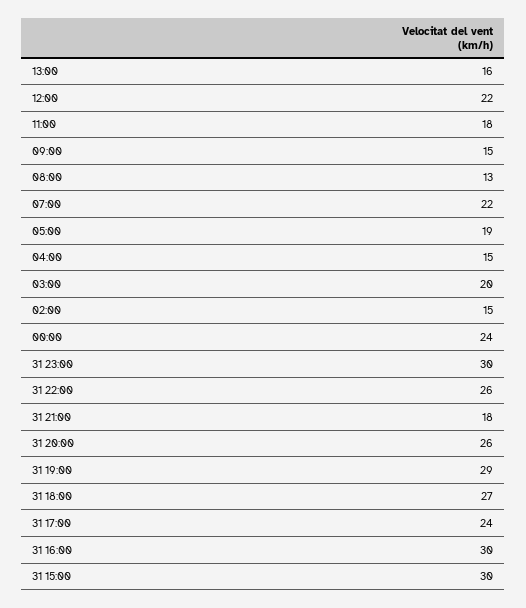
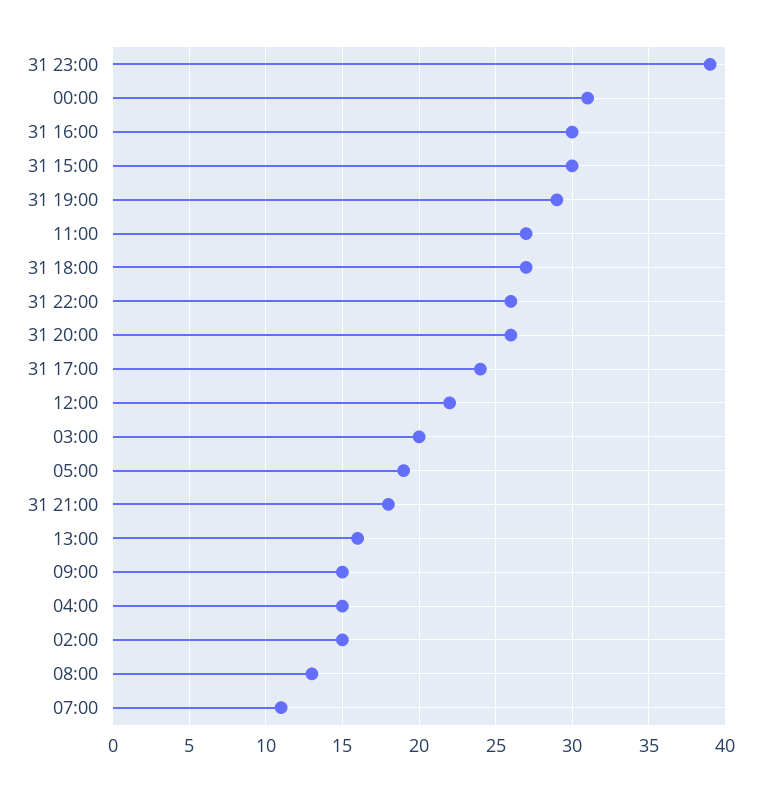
  {
    "13:00": 16,
    "12:00": 22,
-   "11:00": 18,
+   "11:00": 27,
    "09:00": 15,
    "08:00": 13,
-   "07:00": 22,
+   "07:00": 11,
    "05:00": 19,
    "04:00": 15,
    "03:00": 20,
    "02:00": 15,
-   "00:00": 24,
+   "00:00": 31,
-   "31 23:00": 30,
+   "31 23:00": 39,
    "31 22:00": 26,
    "31 21:00": 18,
    "31 20:00": 26,
    "31 19:00": 29,
    "31 18:00": 27,
    "31 17:00": 24,
    "31 16:00": 30,
    "31 15:00": 30
  }

